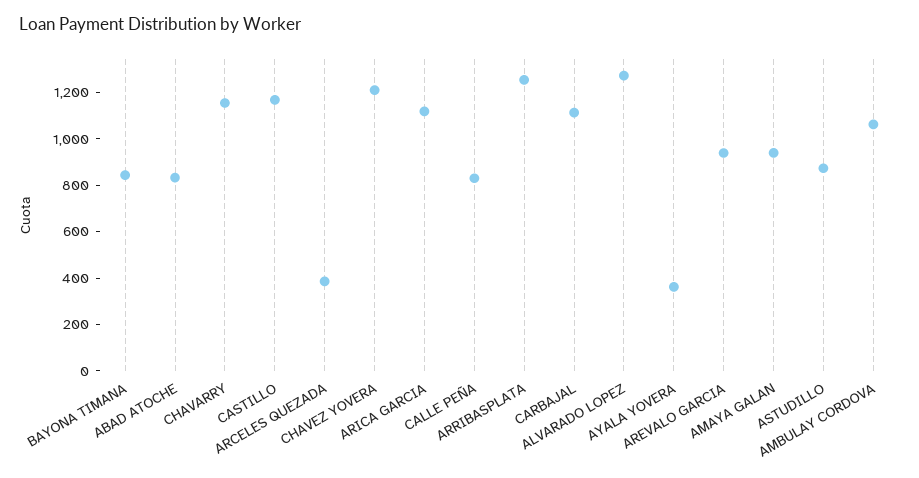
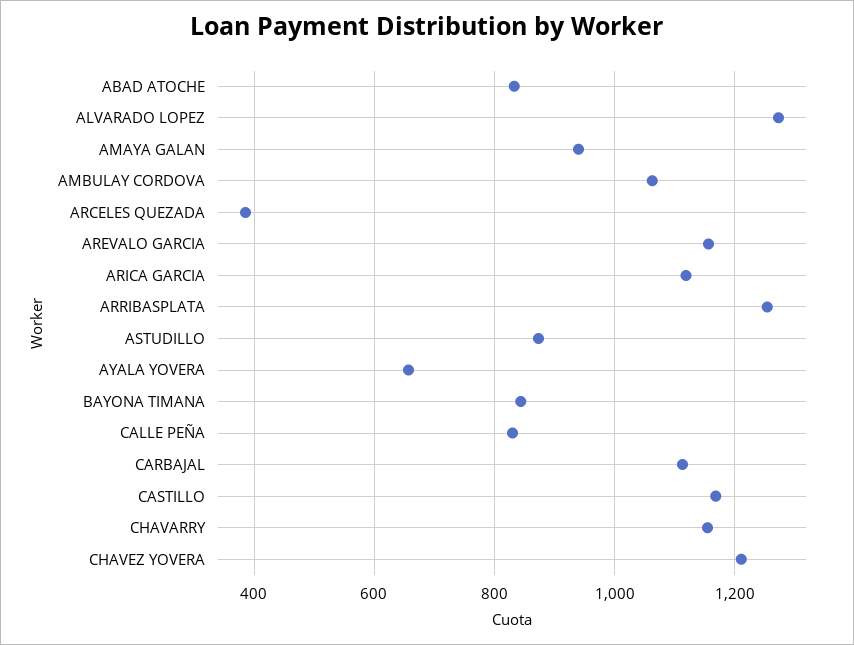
  {
    "BAYONA TIMANA": 840,
    "ABAD ATOCHE": 840,
    "CHAVARRY": 1160,
    "CASTILLO": 1160,
    "ARCELES QUEZADA": 380,
    "CHAVEZ YOVERA": 1220,
    "ARICA GARCIA": 1120,
    "CALLE PEÑA": 840,
    "ARRIBASPLATA": 1260,
    "CARBAJAL": 1120,
    "ALVARADO LOPEZ": 1280,
-   "AYALA YOVERA": 350,
+   "AYALA YOVERA": 660,
-   "AREVALO GARCIA": 950,
+   "AREVALO GARCIA": 1160,
    "AMAYA GALAN": 940,
    "ASTUDILLO": 880,
    "AMBULAY CORDOVA": 1060
  }

